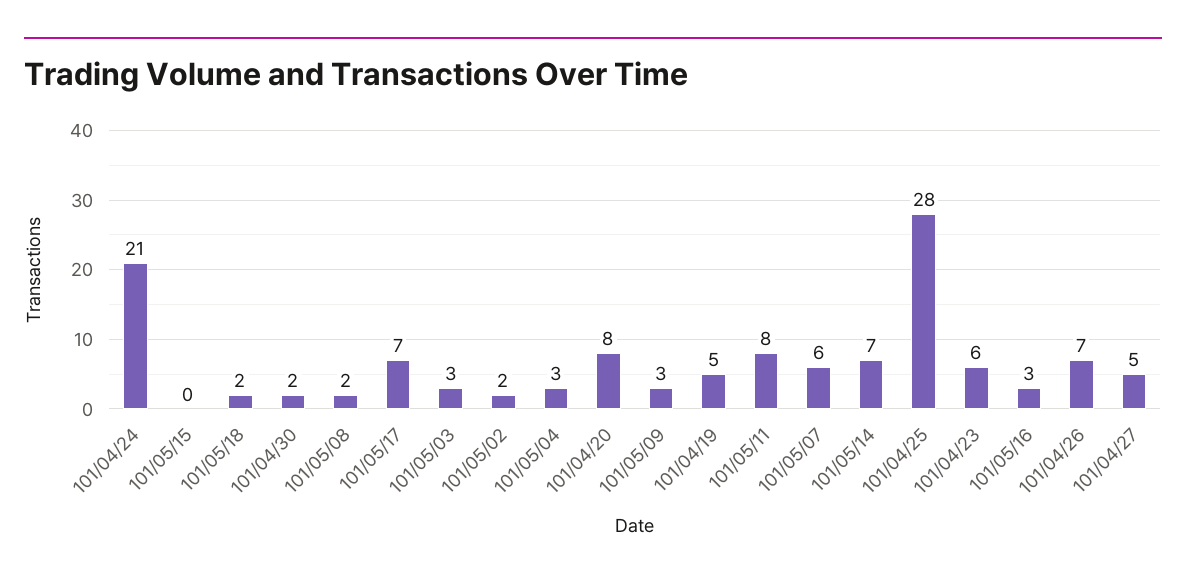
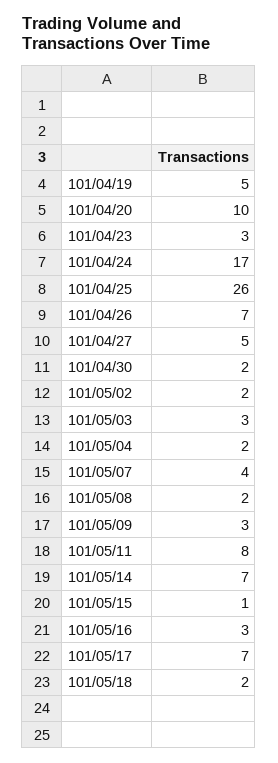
  {
-   "101/04/24": 21,
+   "101/04/24": 17,
-   "101/05/15": 0,
+   "101/05/15": 1,
    "101/05/18": 2,
    "101/04/30": 2,
    "101/05/08": 2,
    "101/05/17": 7,
    "101/05/03": 3,
    "101/05/02": 2,
-   "101/05/04": 3,
+   "101/05/04": 2,
-   "101/04/20": 8,
+   "101/04/20": 10,
    "101/05/09": 3,
    "101/04/19": 5,
    "101/05/11": 8,
-   "101/05/07": 6,
+   "101/05/07": 4,
    "101/05/14": 7,
-   "101/04/25": 28,
+   "101/04/25": 26,
-   "101/04/23": 6,
+   "101/04/23": 3,
    "101/05/16": 3,
    "101/04/26": 7,
    "101/04/27": 5
  }

